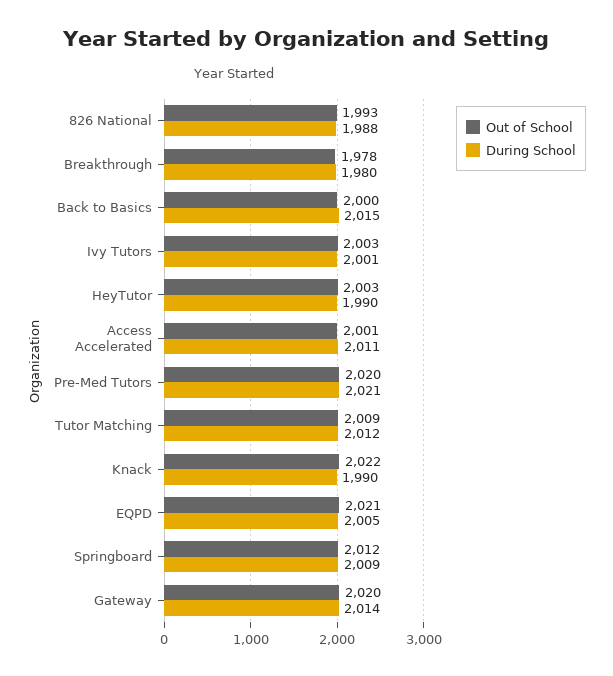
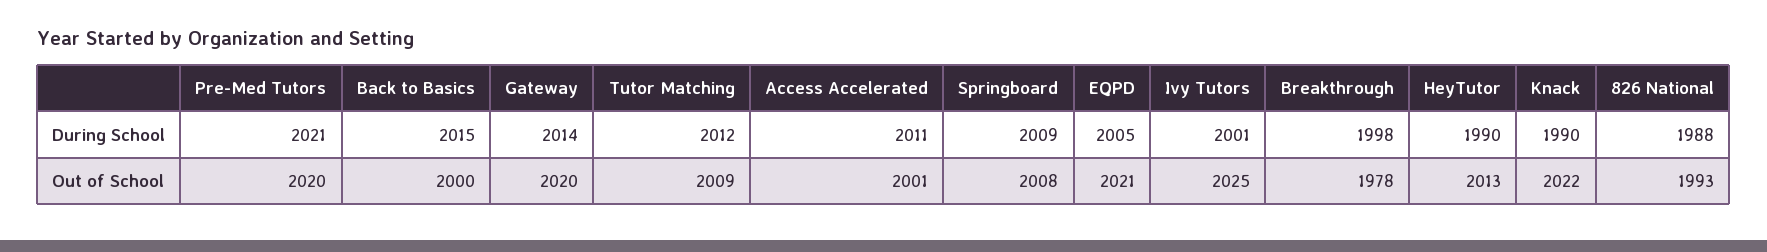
  {
    "Out of School": {
      "826 National": 1993,
      "Breakthrough": 1978,
      "Back to Basics": 2000,
-     "Ivy Tutors": 2003,
+     "Ivy Tutors": 2025,
-     "HeyTutor": 2003,
+     "HeyTutor": 2013,
      "Access Accelerated": 2001,
      "Pre-Med Tutors": 2020,
      "Tutor Matching": 2009,
      "Knack": 2022,
      "EQPD": 2021,
-     "Springboard": 2012,
+     "Springboard": 2008,
      "Gateway": 2020
    },
    "During School": {
      "826 National": 1988,
-     "Breakthrough": 1980,
+     "Breakthrough": 1998,
      "Back to Basics": 2015,
      "Ivy Tutors": 2001,
      "HeyTutor": 1990,
      "Access Accelerated": 2011,
      "Pre-Med Tutors": 2021,
      "Tutor Matching": 2012,
      "Knack": 1990,
      "EQPD": 2005,
      "Springboard": 2009,
      "Gateway": 2014
    }
  }

